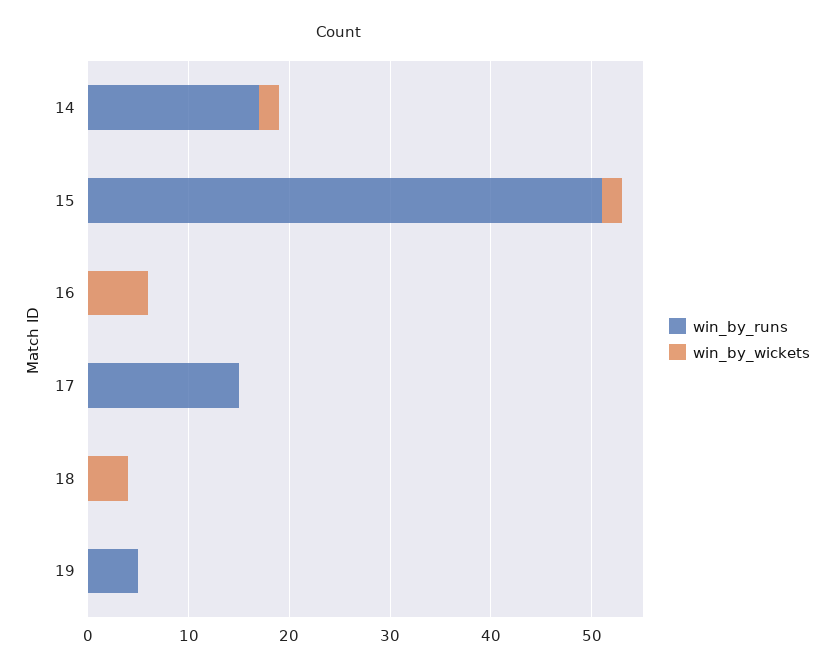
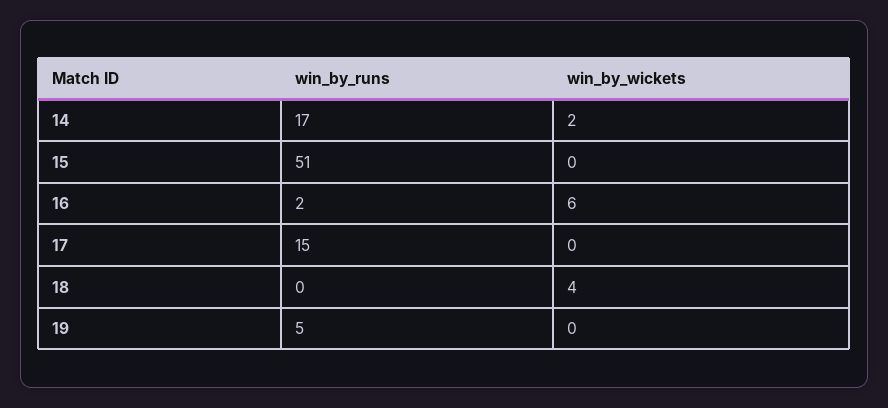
  {
    "win_by_runs": {
      "14": 17,
      "15": 51,
-     "16": 0,
+     "16": 2,
      "17": 15,
      "18": 0,
      "19": 5
    },
    "win_by_wickets": {
      "14": 2,
-     "15": 2,
+     "15": 0,
      "16": 6,
      "17": 0,
      "18": 4,
      "19": 0
    }
  }

